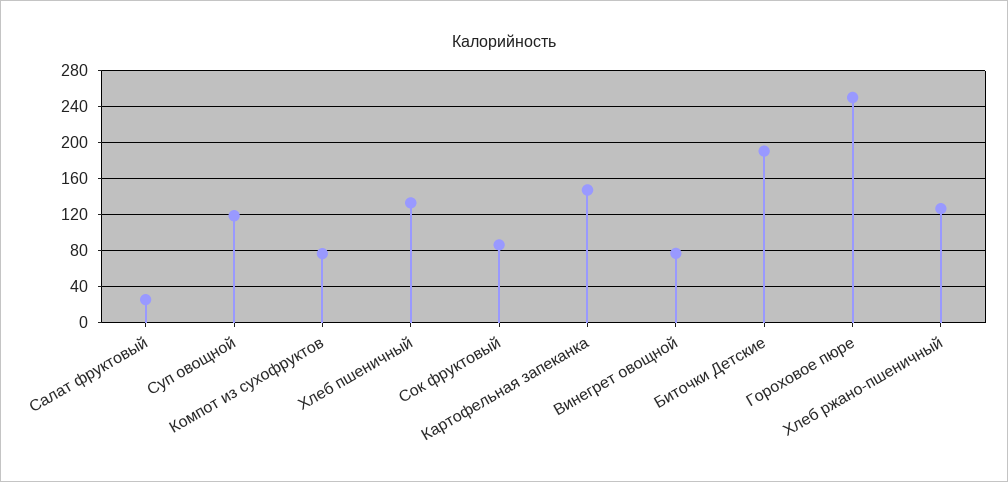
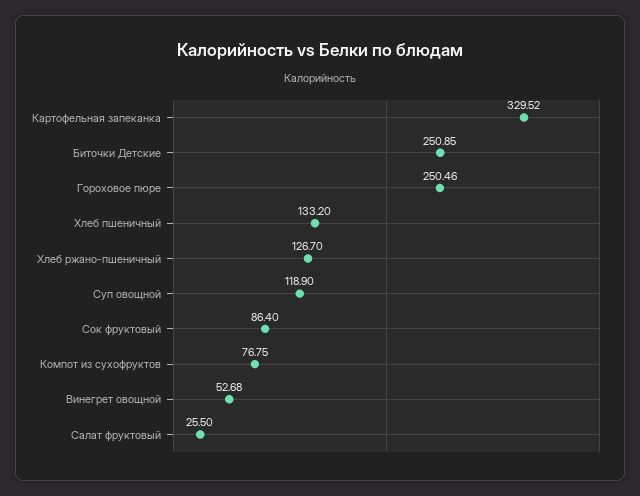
  {
    "Салат фруктовый": 25.5,
    "Суп овощной": 118.9,
    "Компот из сухофруктов": 76.75,
    "Хлеб пшеничный": 133.2,
    "Сок фруктовый": 86.4,
-   "Картофельная запеканка": 150,
+   "Картофельная запеканка": 329.52,
-   "Винегрет овощной": 80,
+   "Винегрет овощной": 52.68,
-   "Биточки Детские": 190,
+   "Биточки Детские": 250.85,
    "Гороховое пюре": 250.46,
    "Хлеб ржано-пшеничный": 126.7
  }

